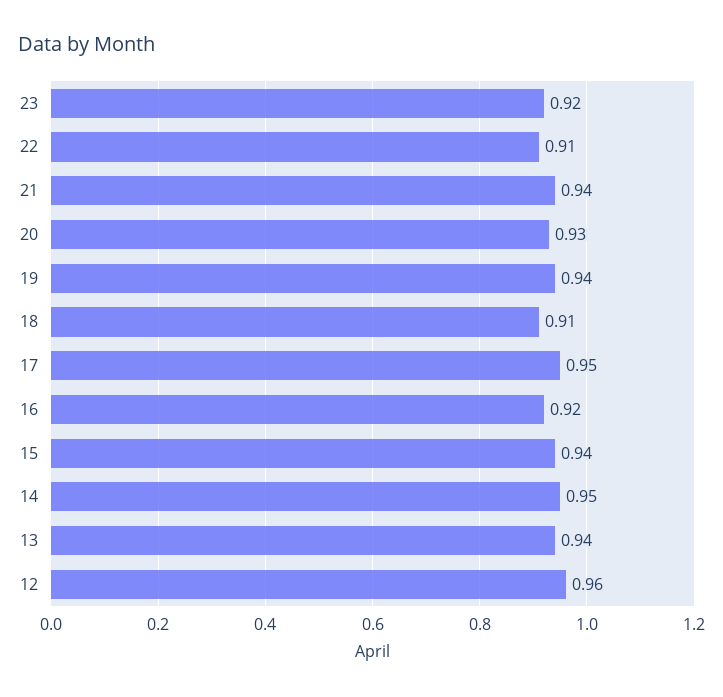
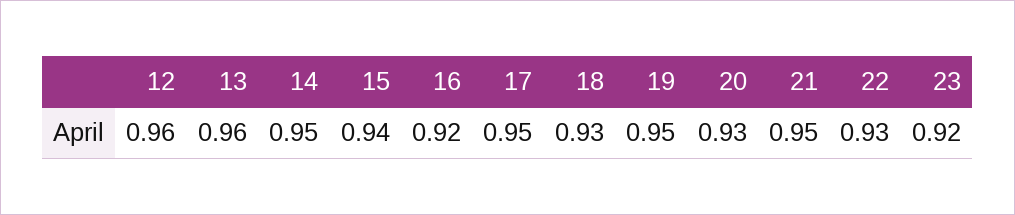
  {
    "23": 0.92,
-   "22": 0.91,
+   "22": 0.93,
-   "21": 0.94,
+   "21": 0.95,
    "20": 0.93,
-   "19": 0.94,
+   "19": 0.95,
-   "18": 0.91,
+   "18": 0.93,
    "17": 0.95,
    "16": 0.92,
    "15": 0.94,
    "14": 0.95,
-   "13": 0.94,
+   "13": 0.96,
    "12": 0.96
  }

